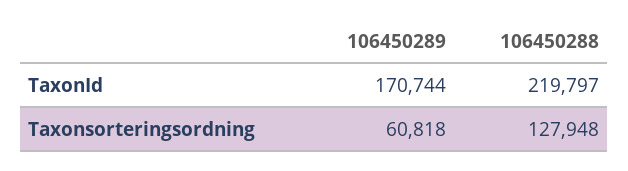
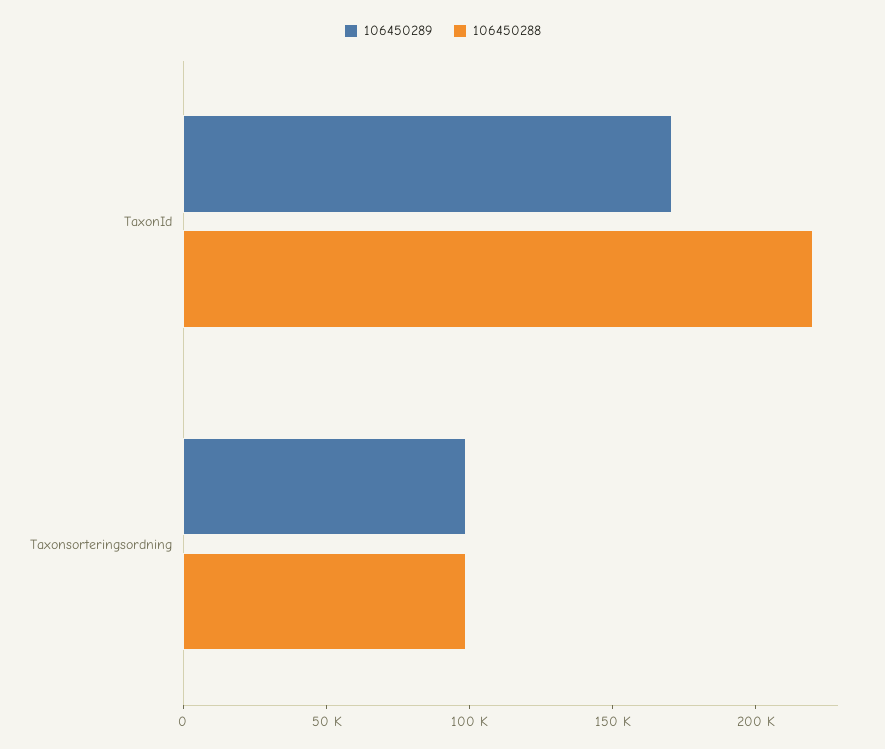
  {
    "106450289": {
      "TaxonId": 170744,
-     "Taxonsorteringsordning": 60818
+     "Taxonsorteringsordning": 100000
    },
    "106450288": {
      "TaxonId": 219797,
-     "Taxonsorteringsordning": 127948
+     "Taxonsorteringsordning": 100000
    }
  }

